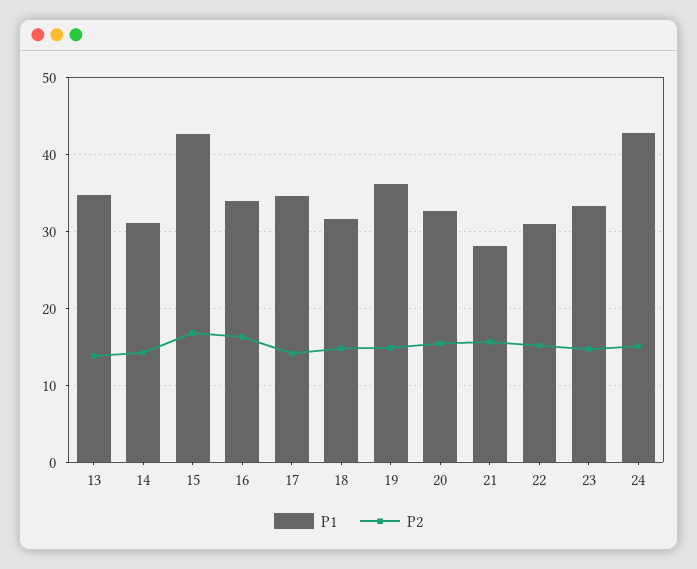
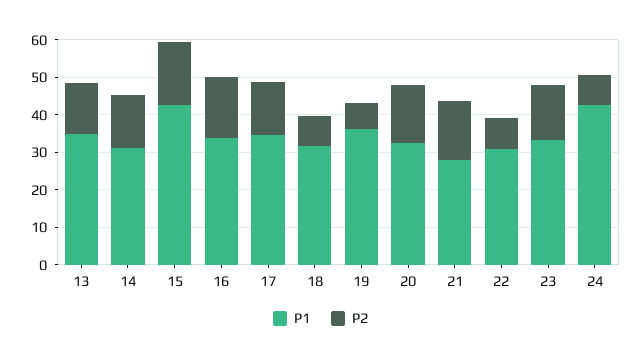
  {
    "P1": {
      "13": 35,
      "14": 31,
      "15": 43,
      "16": 34,
      "17": 35,
      "18": 32,
      "19": 36,
      "20": 33,
      "21": 28,
      "22": 31,
      "23": 33,
      "24": 43
    },
    "P2": {
      "13": 14,
      "14": 14,
      "15": 17,
      "16": 16,
      "17": 14,
-     "18": 15,
+     "18": 7.5,
-     "19": 15,
+     "19": 7.5,
      "20": 15,
      "21": 16,
-     "22": 15,
+     "22": 7.5,
      "23": 15,
-     "24": 15
+     "24": 7.5
    }
  }

